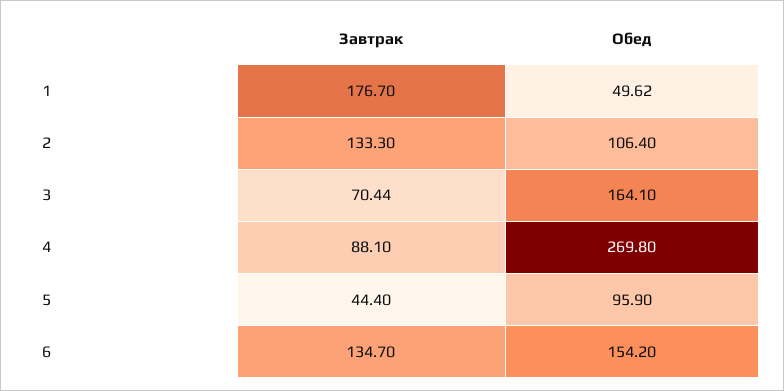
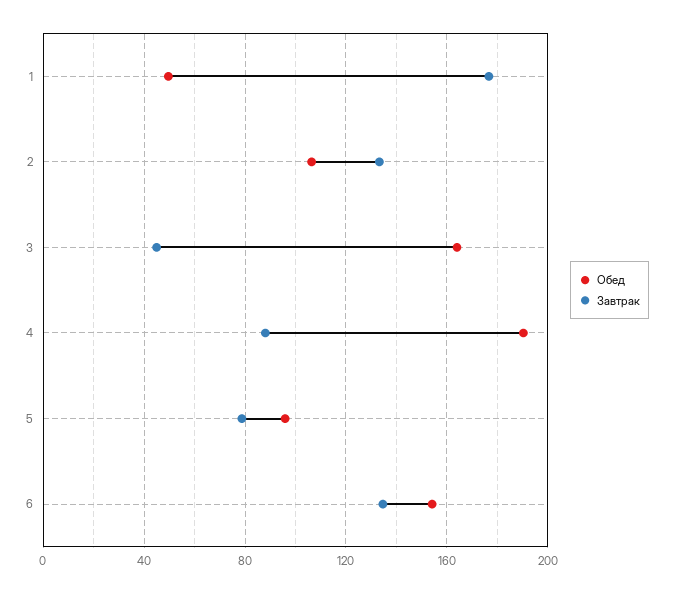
  {
    "Завтрак": {
      "1": 176.7,
      "2": 133.3,
-     "3": 70.44,
+     "3": 45,
      "4": 88.1,
-     "5": 44.4,
+     "5": 80,
      "6": 134.7
    },
    "Обед": {
      "1": 49.62,
      "2": 106.4,
      "3": 164.1,
-     "4": 269.8,
+     "4": 190,
      "5": 95.9,
      "6": 154.2
    }
  }

